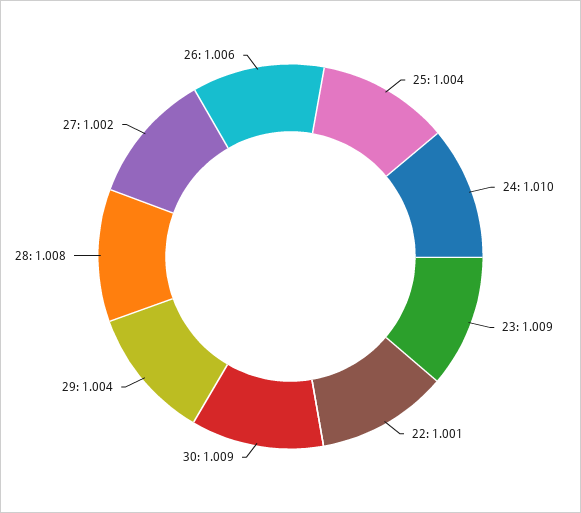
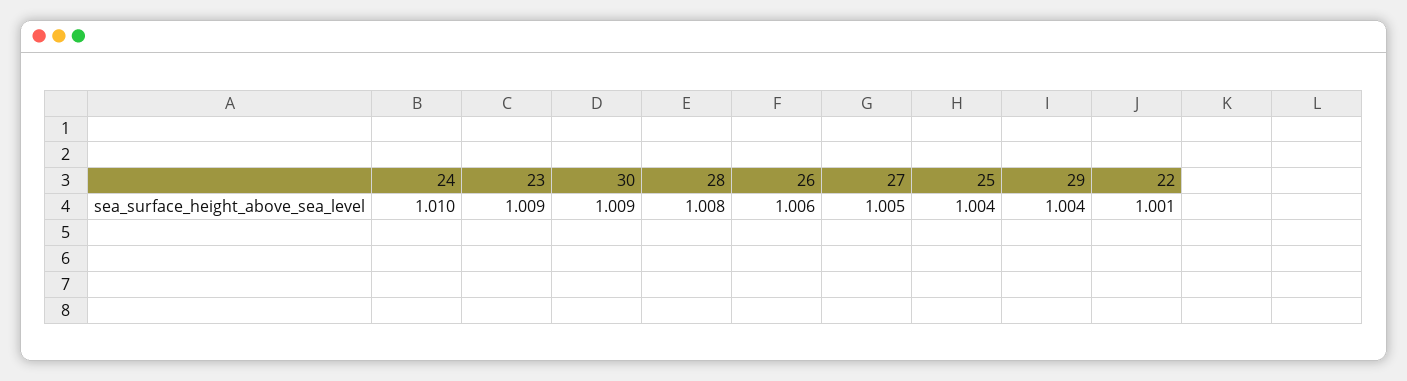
  {
    "25": 1.004,
    "24": 1.01,
    "23": 1.009,
    "22": 1.001,
    "30": 1.009,
    "29": 1.004,
    "28": 1.008,
-   "27": 1.002,
+   "27": 1.005,
    "26": 1.006
  }

